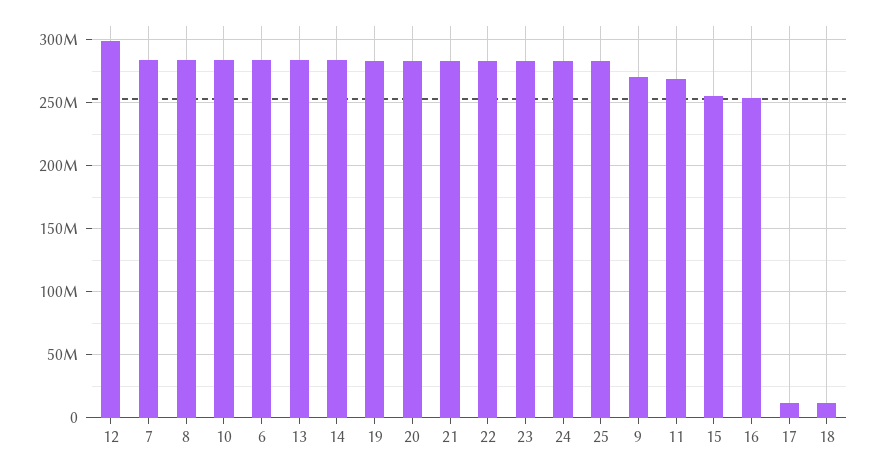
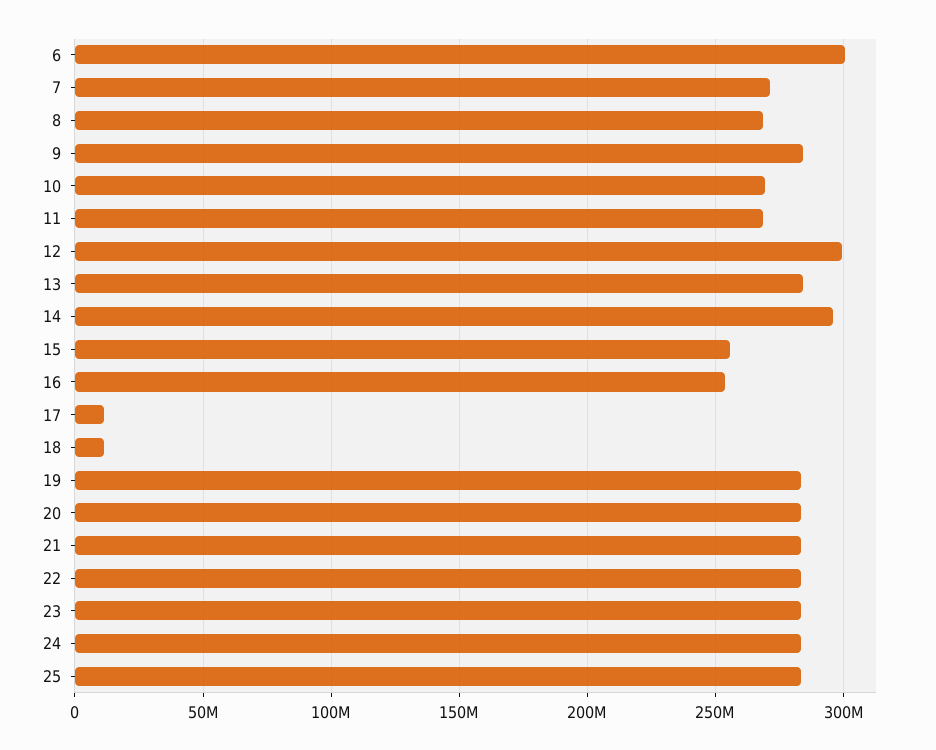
  {
    "12": 300000000,
-   "7": 285000000,
+   "7": 270000000,
-   "8": 285000000,
+   "8": 270000000,
-   "10": 285000000,
+   "10": 270000000,
-   "6": 285000000,
+   "6": 300000000,
    "13": 285000000,
-   "14": 285000000,
+   "14": 295000000,
    "19": 285000000,
    "20": 285000000,
    "21": 285000000,
    "22": 285000000,
    "23": 285000000,
    "24": 285000000,
    "25": 285000000,
-   "9": 270000000,
+   "9": 285000000,
    "11": 270000000,
    "15": 255000000,
    "16": 255000000,
    "17": 10000000,
    "18": 10000000
  }

